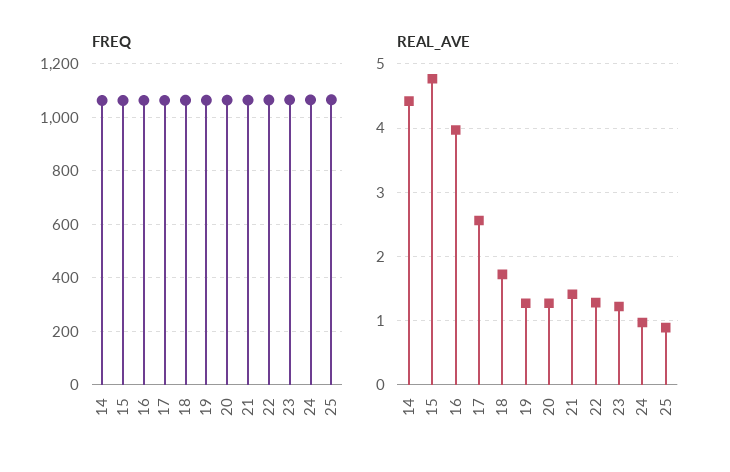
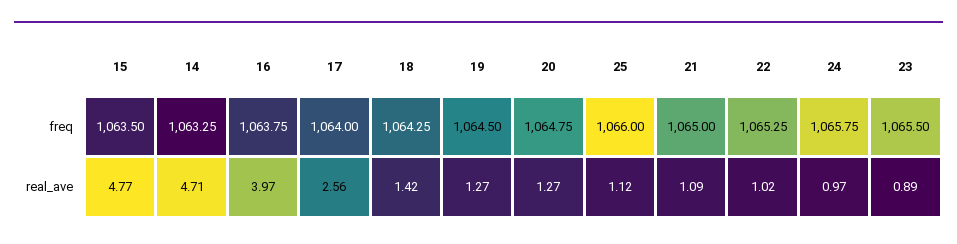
  {
    "FREQ": {
      "14": 1063.25,
      "15": 1063.5,
      "16": 1063.75,
      "17": 1064,
      "18": 1064.25,
      "19": 1064.5,
      "20": 1064.75,
      "21": 1065,
      "22": 1065.25,
      "23": 1065.5,
      "24": 1065.75,
      "25": 1066
    },
    "REAL_AVE": {
-     "14": 4.4,
+     "14": 4.71,
      "15": 4.77,
      "16": 3.97,
      "17": 2.56,
-     "18": 1.7,
+     "18": 1.42,
      "19": 1.27,
      "20": 1.27,
-     "21": 1.4,
+     "21": 1.09,
-     "22": 1.3,
+     "22": 1.02,
-     "23": 1.2,
+     "23": 0.89,
      "24": 0.97,
-     "25": 0.9
+     "25": 1.12
    }
  }

